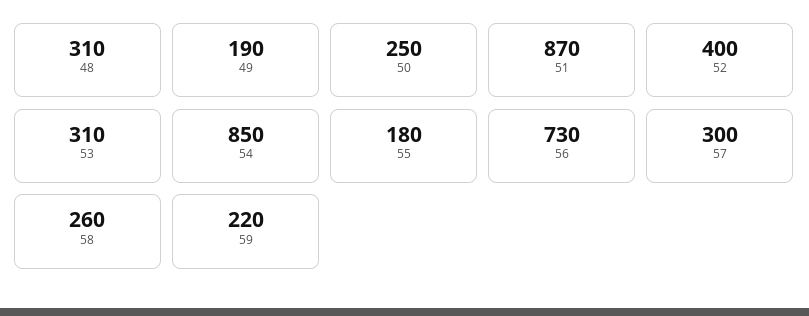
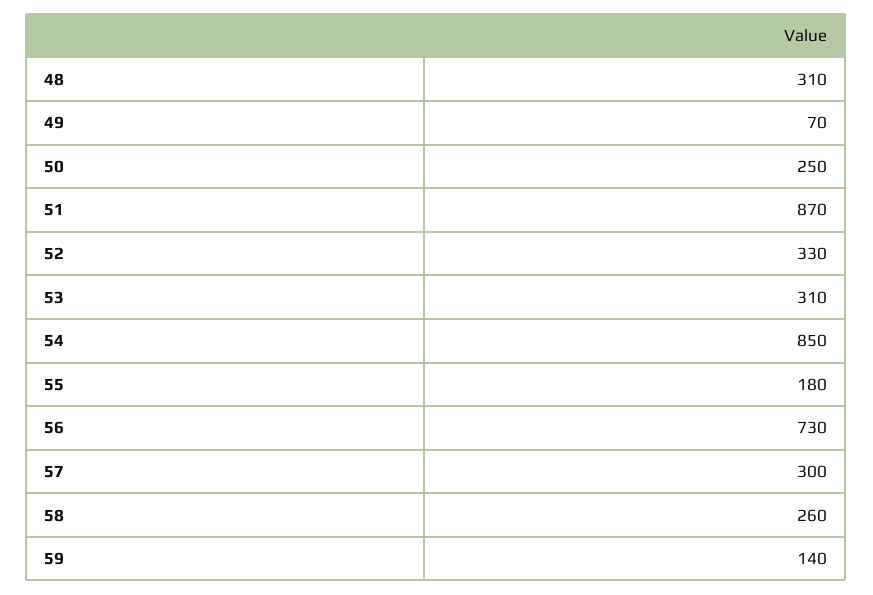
  {
    "48": 310,
-   "49": 190,
+   "49": 70,
    "50": 250,
    "51": 870,
-   "52": 400,
+   "52": 330,
    "53": 310,
    "54": 850,
    "55": 180,
    "56": 730,
    "57": 300,
    "58": 260,
-   "59": 220
+   "59": 140
  }

